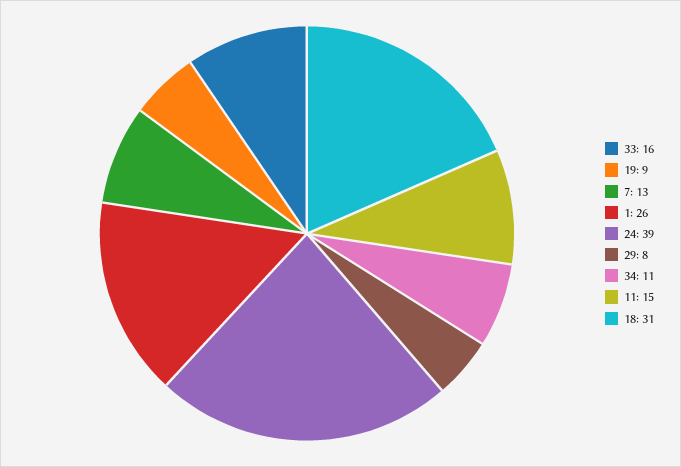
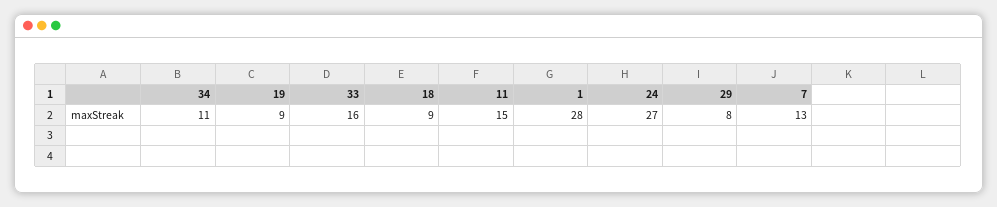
  {
    "33": 16,
    "19": 9,
    "7": 13,
-   "1": 26,
+   "1": 28,
-   "24": 39,
+   "24": 27,
    "29": 8,
    "34": 11,
    "11": 15,
-   "18": 31
+   "18": 9
  }

